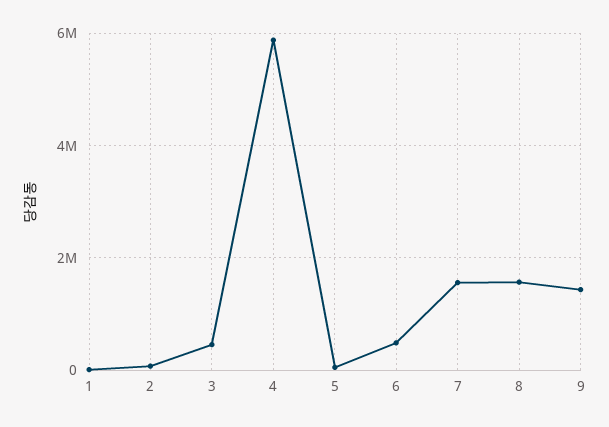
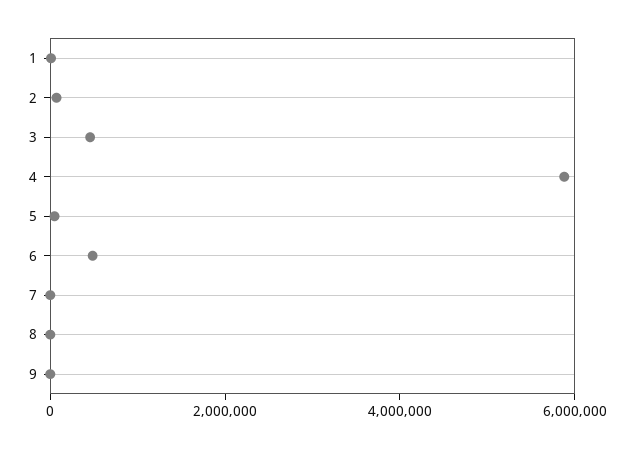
  {
    "1": 0,
    "2": 0,
    "3": 400000,
    "4": 5800000,
    "5": 0,
    "6": 400000,
-   "7": 1600000,
+   "7": 0,
-   "8": 1600000,
+   "8": 0,
-   "9": 1400000
+   "9": 0
  }

